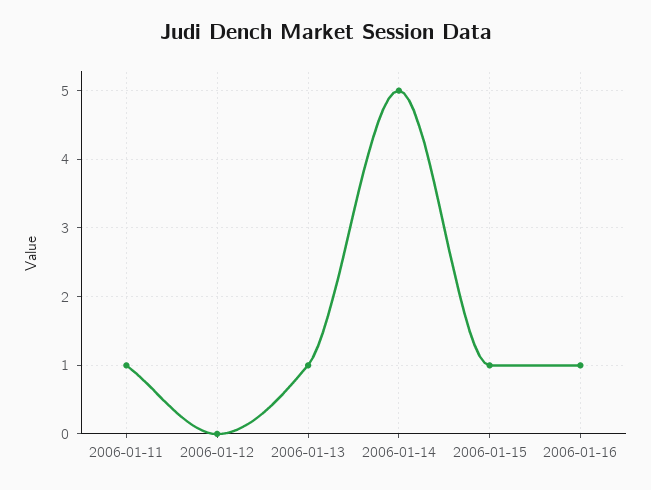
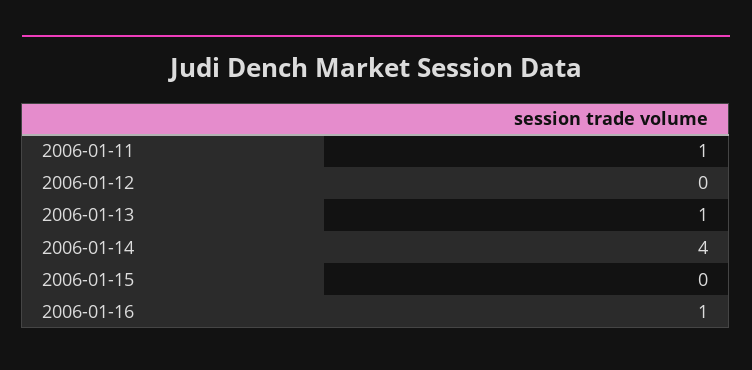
  {
    "2006-01-11": 1,
    "2006-01-12": 0,
    "2006-01-13": 1,
-   "2006-01-14": 5,
+   "2006-01-14": 4,
-   "2006-01-15": 1,
+   "2006-01-15": 0,
    "2006-01-16": 1
  }

